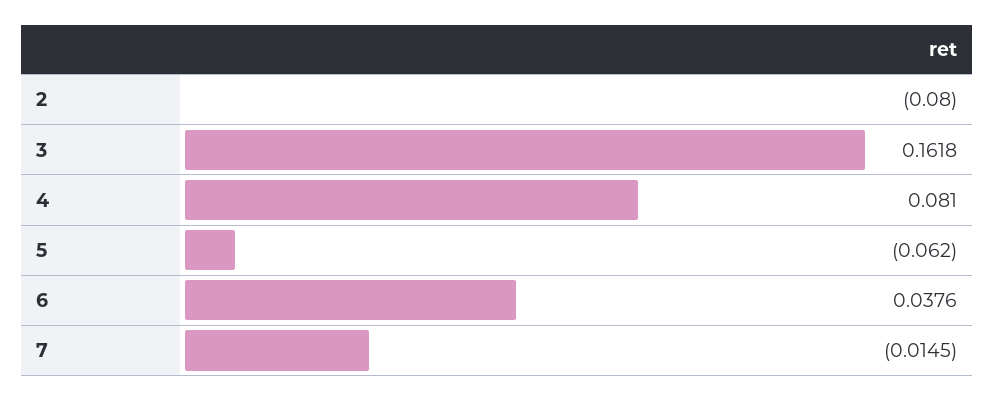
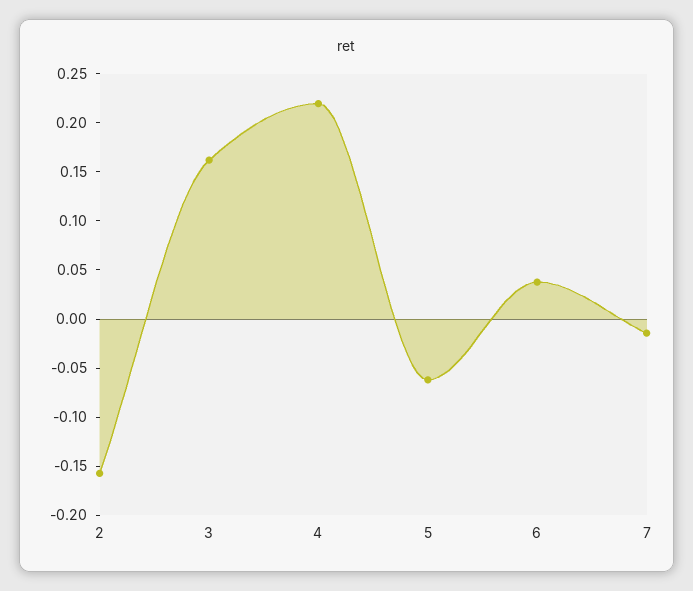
  {
-   "2": -0.08,
+   "2": -0.16,
    "3": 0.1618,
-   "4": 0.081,
+   "4": 0.22,
    "5": -0.062,
    "6": 0.0376,
    "7": -0.0145
  }

